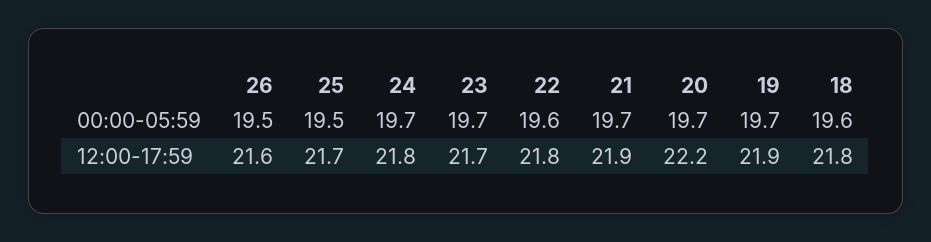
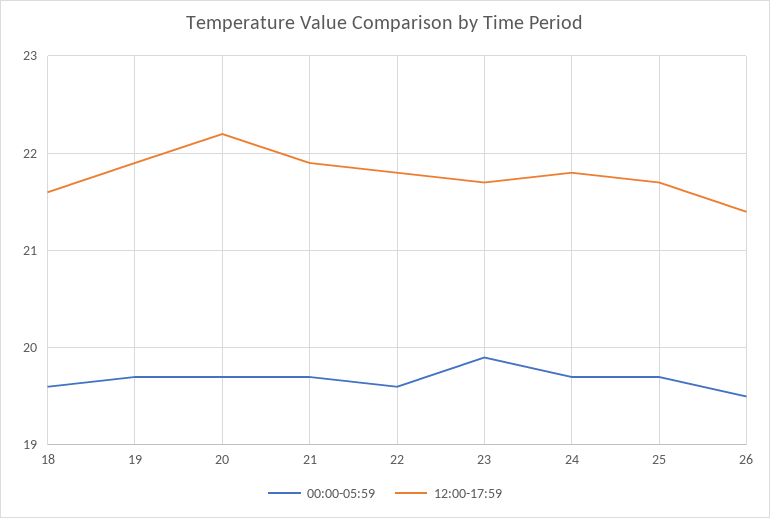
  {
    "00:00-05:59": {
      "26": 19.5,
-     "25": 19.5,
+     "25": 19.7,
      "24": 19.7,
-     "23": 19.7,
+     "23": 19.9,
      "22": 19.6,
      "21": 19.7,
      "20": 19.7,
      "19": 19.7,
      "18": 19.6
    },
    "12:00-17:59": {
-     "26": 21.6,
+     "26": 21.4,
      "25": 21.7,
      "24": 21.8,
      "23": 21.7,
      "22": 21.8,
      "21": 21.9,
      "20": 22.2,
      "19": 21.9,
-     "18": 21.8
+     "18": 21.6
    }
  }

